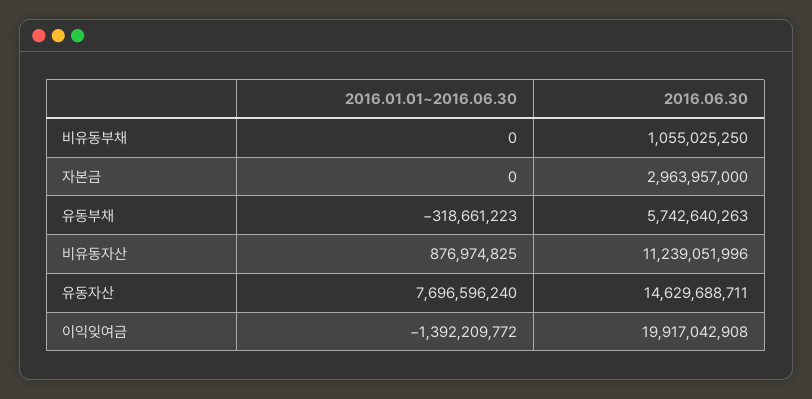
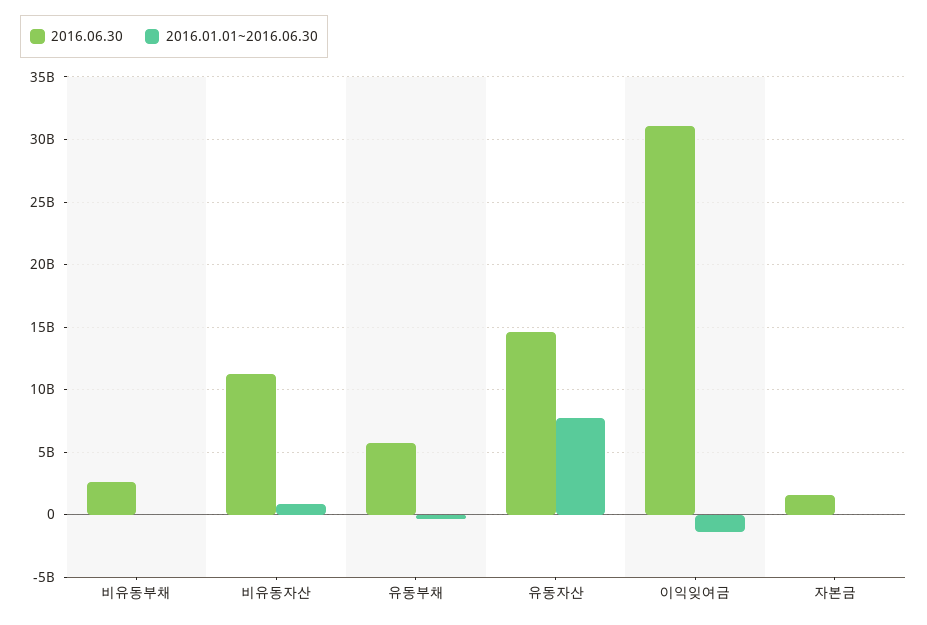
  {
    "2016.01.01~2016.06.30": {
      "비유동부채": 0,
      "자본금": 0,
      "유동부채": -318661223,
      "비유동자산": 876974825,
      "유동자산": 7696596240,
      "이익잊여금": -1392209772
    },
    "2016.06.30": {
-     "비유동부채": 1055025250,
+     "비유동부채": 2500000000,
-     "자본금": 2963957000,
+     "자본금": 1500000000,
      "유동부채": 5742640263,
      "비유동자산": 11239051996,
      "유동자산": 14629688711,
-     "이익잊여금": 19917042908
+     "이익잊여금": 31000000000
    }
  }

